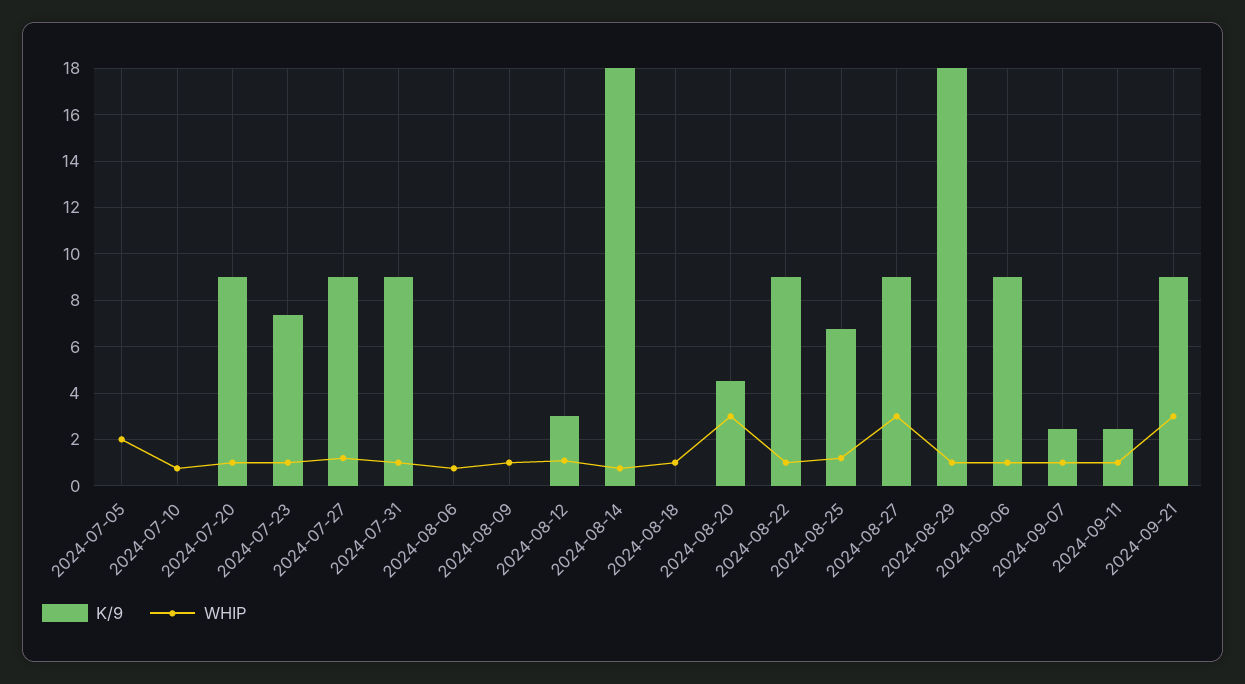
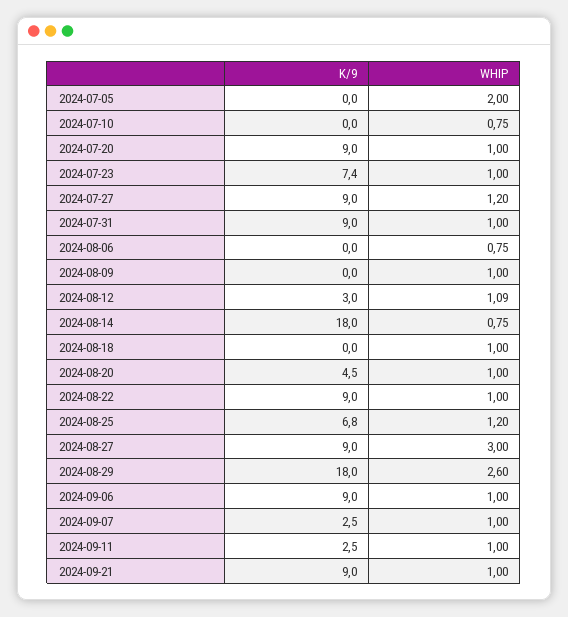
  {
    "K/9": {
      "2024-07-05": 0,
      "2024-07-10": 0,
      "2024-07-20": 9,
      "2024-07-23": 7.4,
      "2024-07-27": 9,
      "2024-07-31": 9,
      "2024-08-06": 0,
      "2024-08-09": 0,
      "2024-08-12": 3,
      "2024-08-14": 18,
      "2024-08-18": 0,
      "2024-08-20": 4.5,
      "2024-08-22": 9,
      "2024-08-25": 6.8,
      "2024-08-27": 9,
      "2024-08-29": 18,
      "2024-09-06": 9,
      "2024-09-07": 2.5,
      "2024-09-11": 2.5,
      "2024-09-21": 9
    },
    "WHIP": {
      "2024-07-05": 2,
      "2024-07-10": 0.75,
      "2024-07-20": 1,
      "2024-07-23": 1,
      "2024-07-27": 1.2,
      "2024-07-31": 1,
      "2024-08-06": 0.75,
      "2024-08-09": 1,
      "2024-08-12": 1.09,
      "2024-08-14": 0.75,
      "2024-08-18": 1,
-     "2024-08-20": 3,
+     "2024-08-20": 1,
      "2024-08-22": 1,
      "2024-08-25": 1.2,
      "2024-08-27": 3,
-     "2024-08-29": 1,
+     "2024-08-29": 2.6,
      "2024-09-06": 1,
      "2024-09-07": 1,
      "2024-09-11": 1,
-     "2024-09-21": 3
+     "2024-09-21": 1
    }
  }

